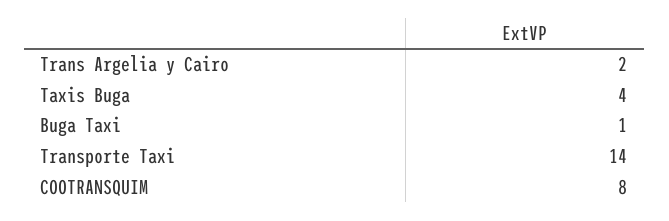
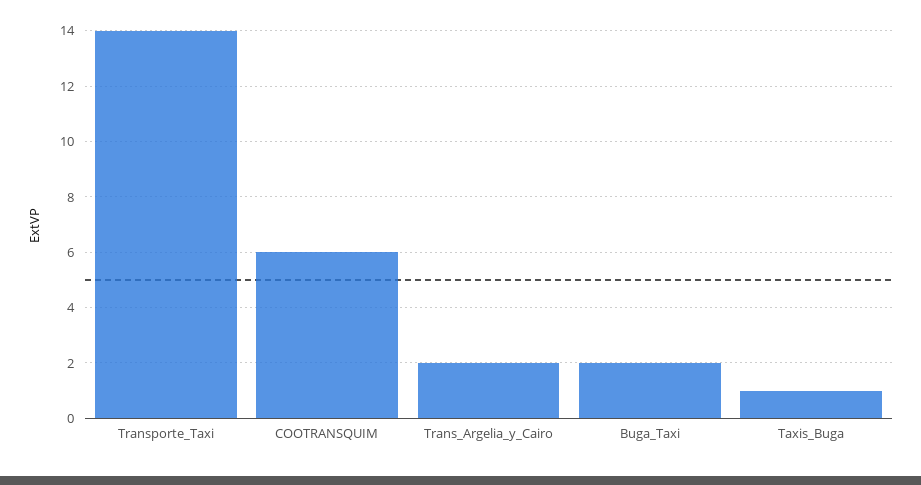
  {
    "Trans Argelia y Cairo": 2,
-   "Taxis Buga": 4,
+   "Taxis Buga": 1,
-   "Buga Taxi": 1,
+   "Buga Taxi": 2,
    "Transporte Taxi": 14,
-   "COOTRANSQUIM": 8
+   "COOTRANSQUIM": 6
  }

